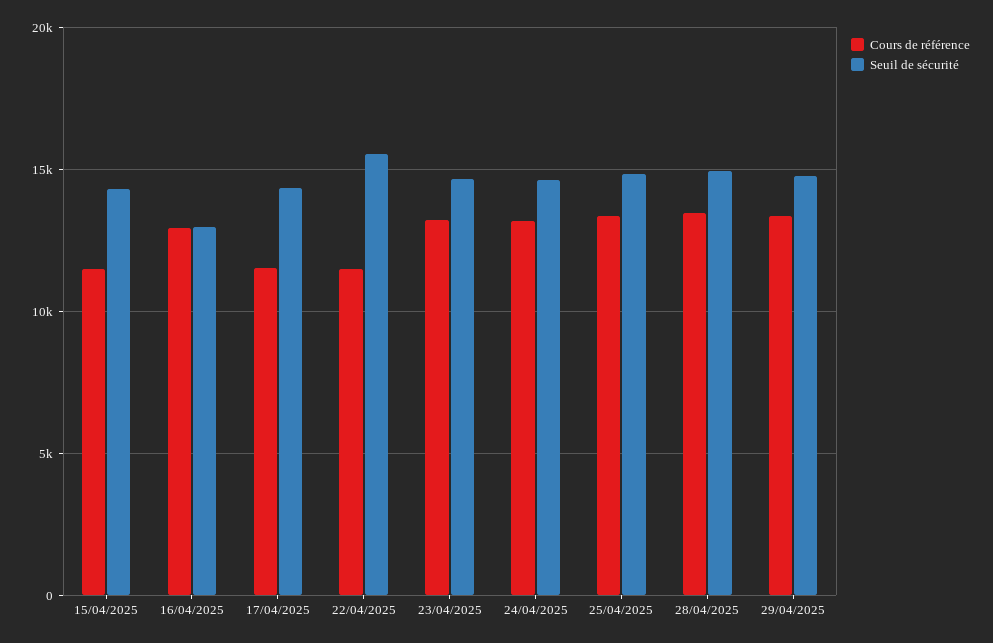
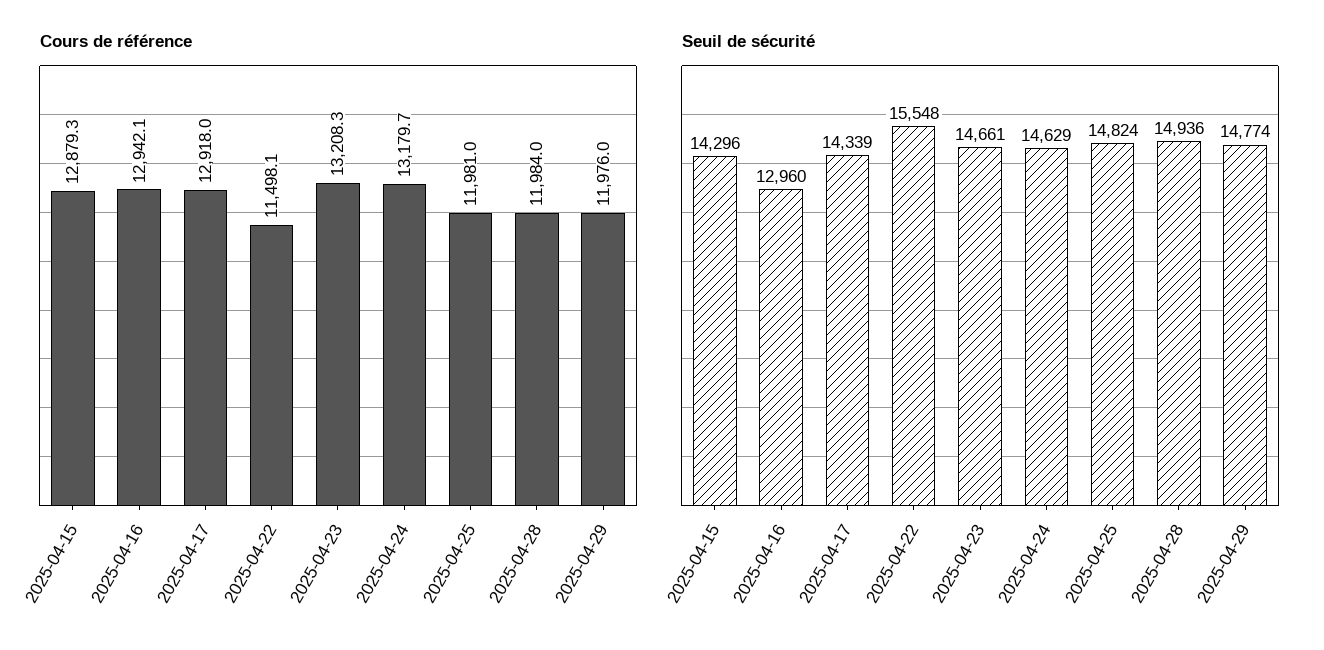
  {
    "Cours de référence": {
-     "15/04/2025": 11500,
+     "15/04/2025": 12879.3,
      "16/04/2025": 12942.1,
-     "17/04/2025": 11500,
+     "17/04/2025": 12918,
      "22/04/2025": 11498.1,
      "23/04/2025": 13208.3,
      "24/04/2025": 13179.7,
-     "25/04/2025": 13500,
+     "25/04/2025": 11981,
-     "28/04/2025": 13500,
+     "28/04/2025": 11984,
-     "29/04/2025": 13500
+     "29/04/2025": 11976
    },
    "Seuil de sécurité": {
      "15/04/2025": 14296,
      "16/04/2025": 12960,
      "17/04/2025": 14339,
      "22/04/2025": 15548,
      "23/04/2025": 14661,
      "24/04/2025": 14629,
      "25/04/2025": 14824,
      "28/04/2025": 14936,
      "29/04/2025": 14774
    }
  }

